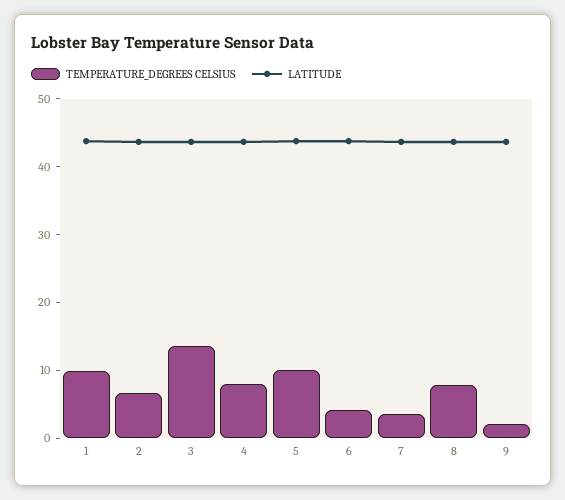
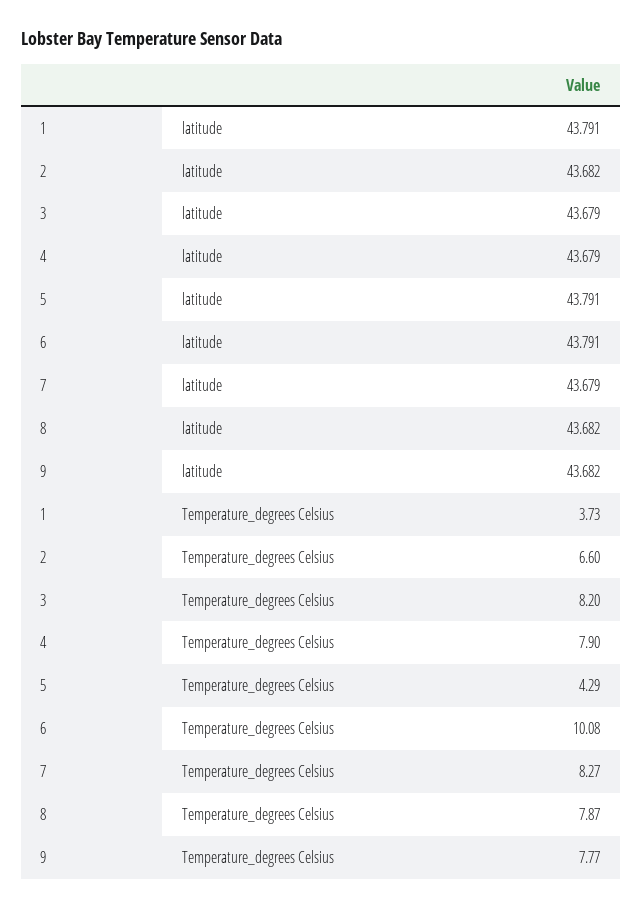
  {
    "TEMPERATURE_DEGREES CELSIUS": {
-     "1": 10,
+     "1": 3.73,
      "2": 6.6,
-     "3": 14,
+     "3": 8.2,
      "4": 7.9,
-     "5": 10,
+     "5": 4.29,
-     "6": 4,
+     "6": 10.08,
-     "7": 4,
+     "7": 8.27,
      "8": 7.87,
-     "9": 2
+     "9": 7.77
    },
    "LATITUDE": {
      "1": 43.791,
      "2": 43.682,
      "3": 43.679,
      "4": 43.679,
      "5": 43.791,
      "6": 43.791,
      "7": 43.679,
      "8": 43.682,
      "9": 43.682
    }
  }

